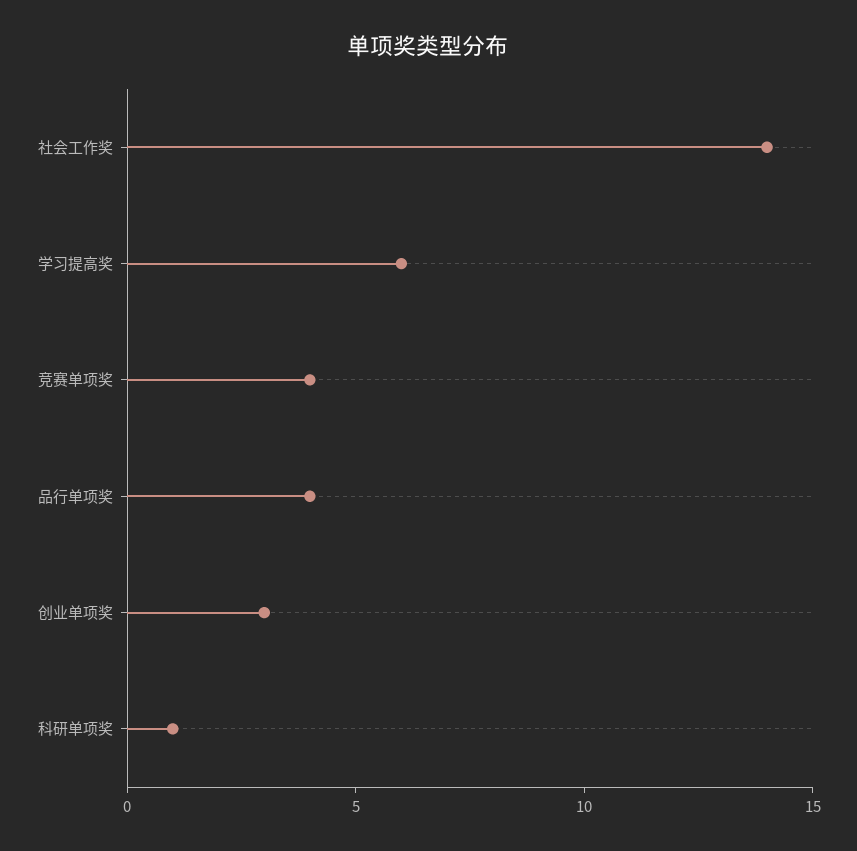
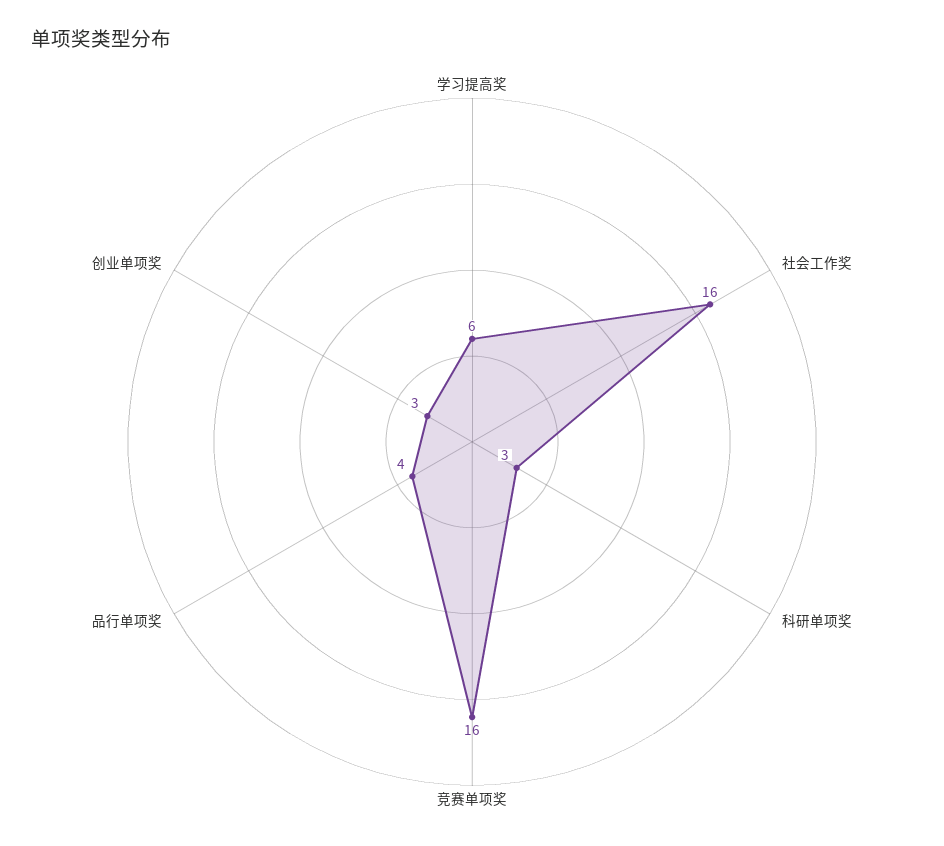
  {
-   "社会工作奖": 14,
+   "社会工作奖": 16,
    "学习提高奖": 6,
-   "竞赛单项奖": 4,
+   "竞赛单项奖": 16,
    "品行单项奖": 4,
    "创业单项奖": 3,
-   "科研单项奖": 1
+   "科研单项奖": 3
  }

